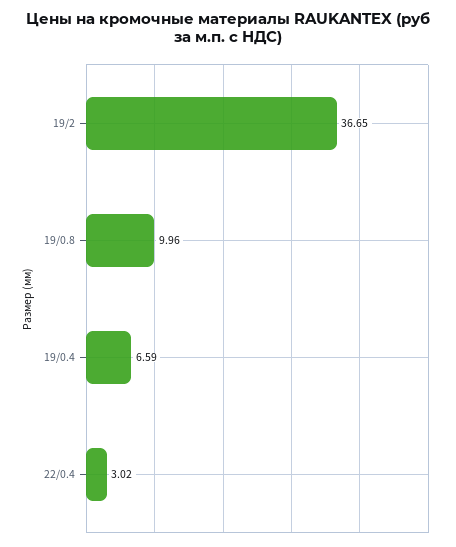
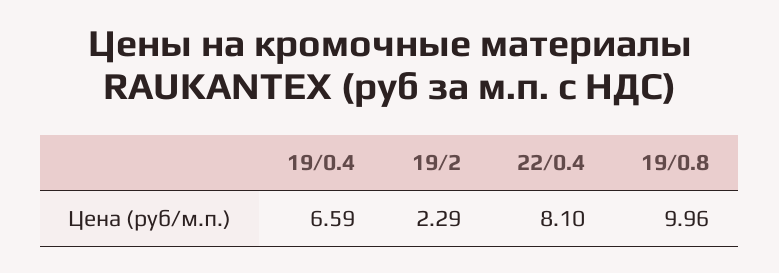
  {
-   "19/2": 36.65,
+   "19/2": 2.29,
    "19/0.8": 9.96,
    "19/0.4": 6.59,
-   "22/0.4": 3.02
+   "22/0.4": 8.1
  }

